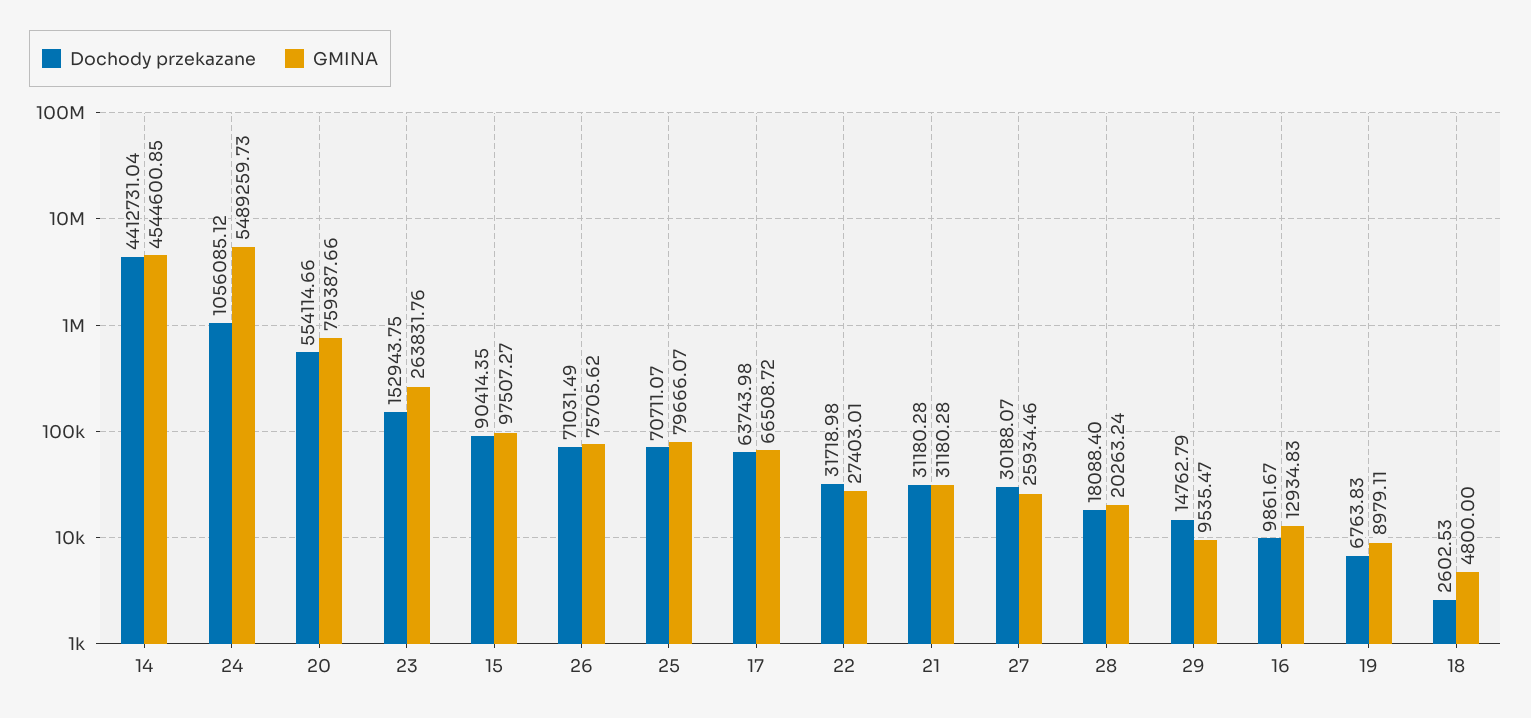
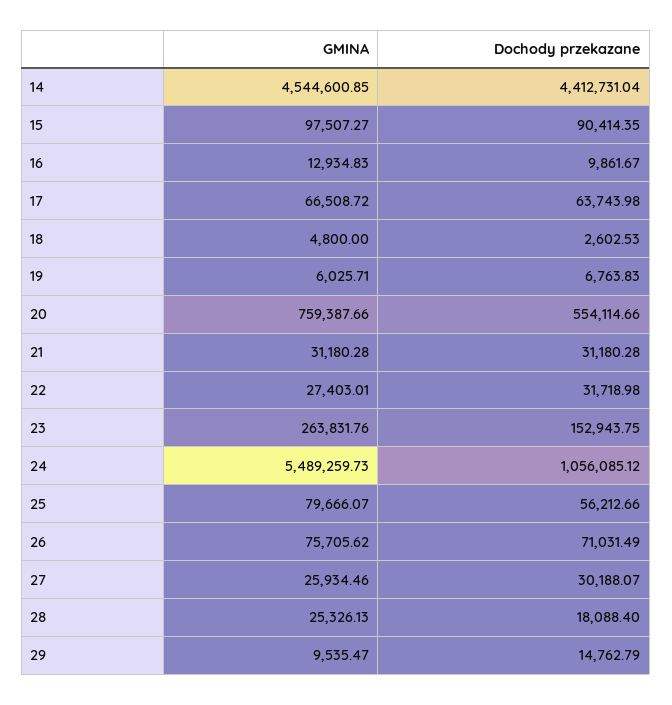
  {
    "Dochody przekazane": {
      "14": 4412731.04,
      "24": 1056085.12,
      "20": 554114.66,
      "23": 152943.75,
      "15": 90414.35,
      "26": 71031.49,
-     "25": 70711.07,
+     "25": 56212.66,
      "17": 63743.98,
      "22": 31718.98,
      "21": 31180.28,
      "27": 30188.07,
      "28": 18088.4,
      "29": 14762.79,
      "16": 9861.67,
      "19": 6763.83,
      "18": 2602.53
    },
    "GMINA": {
      "14": 4544600.85,
      "24": 5489259.73,
      "20": 759387.66,
      "23": 263831.76,
      "15": 97507.27,
      "26": 75705.62,
      "25": 79666.07,
      "17": 66508.72,
      "22": 27403.01,
      "21": 31180.28,
      "27": 25934.46,
-     "28": 20263.24,
+     "28": 25326.13,
      "29": 9535.47,
      "16": 12934.83,
-     "19": 8979.11,
+     "19": 6025.71,
      "18": 4800
    }
  }

